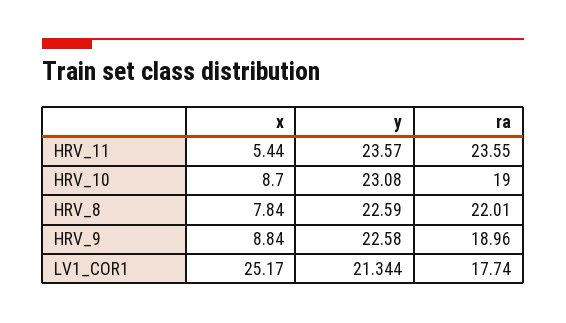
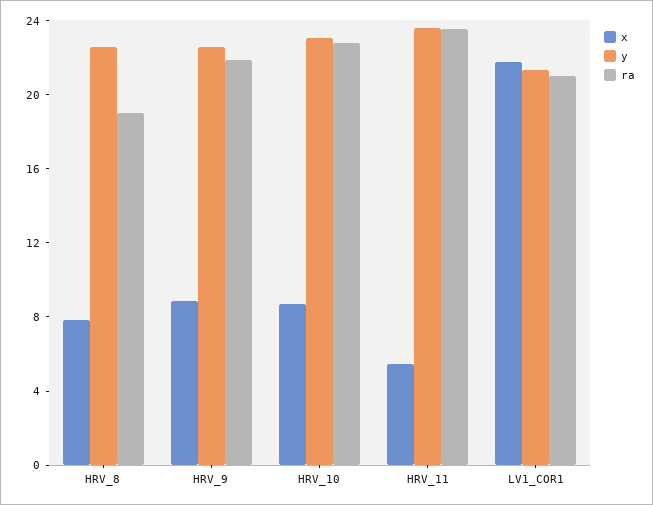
  {
    "x": {
      "HRV_11": 5.44,
      "HRV_10": 8.7,
      "HRV_8": 7.84,
      "HRV_9": 8.84,
-     "LV1_COR1": 25.17
+     "LV1_COR1": 22
    },
    "y": {
      "HRV_11": 23.57,
      "HRV_10": 23.08,
      "HRV_8": 22.59,
      "HRV_9": 22.58,
      "LV1_COR1": 21.344
    },
    "ra": {
      "HRV_11": 23.55,
-     "HRV_10": 19,
+     "HRV_10": 23,
-     "HRV_8": 22.01,
+     "HRV_8": 19,
-     "HRV_9": 18.96,
+     "HRV_9": 22,
-     "LV1_COR1": 17.74
+     "LV1_COR1": 21
    }
  }

